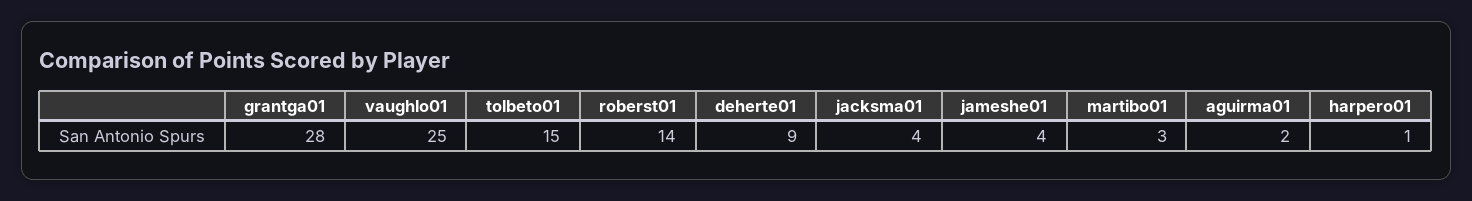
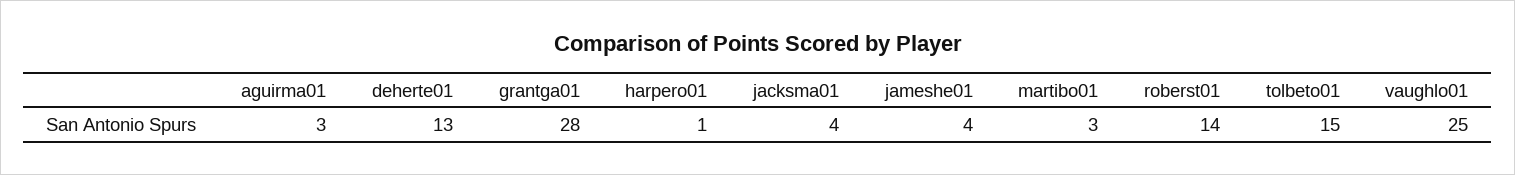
  {
    "grantga01": 28,
    "vaughlo01": 25,
    "tolbeto01": 15,
    "roberst01": 14,
-   "deherte01": 9,
+   "deherte01": 13,
    "jacksma01": 4,
    "jameshe01": 4,
    "martibo01": 3,
-   "aguirma01": 2,
+   "aguirma01": 3,
    "harpero01": 1
  }

